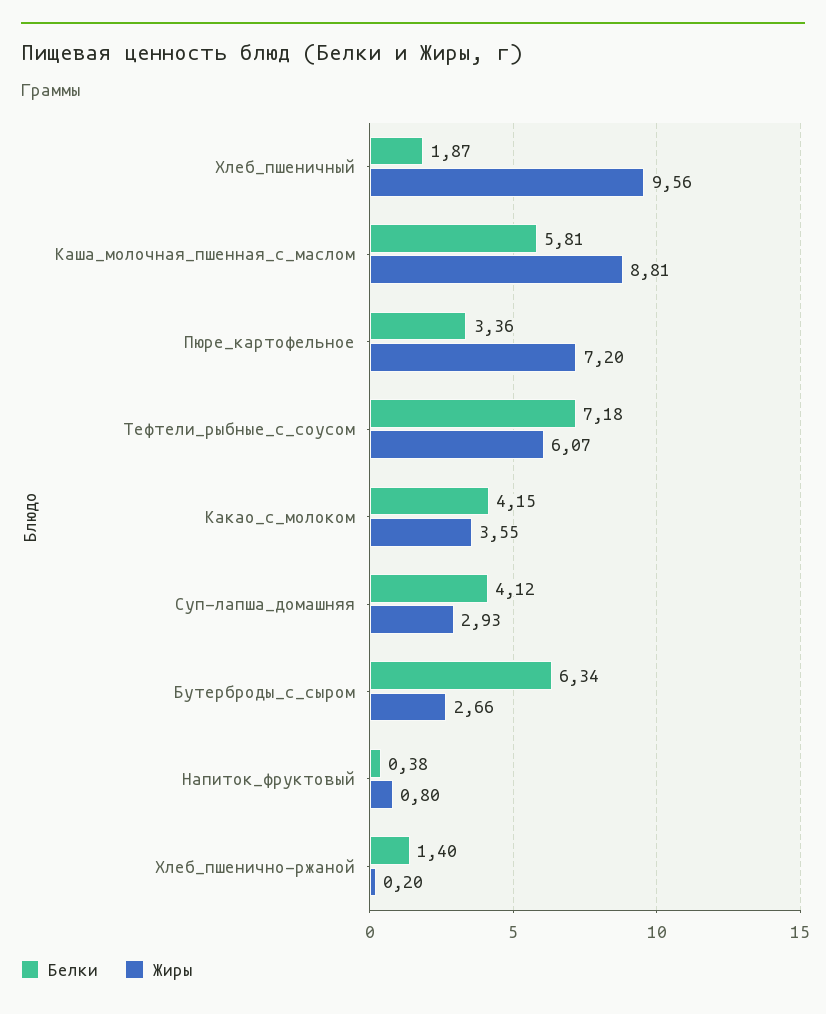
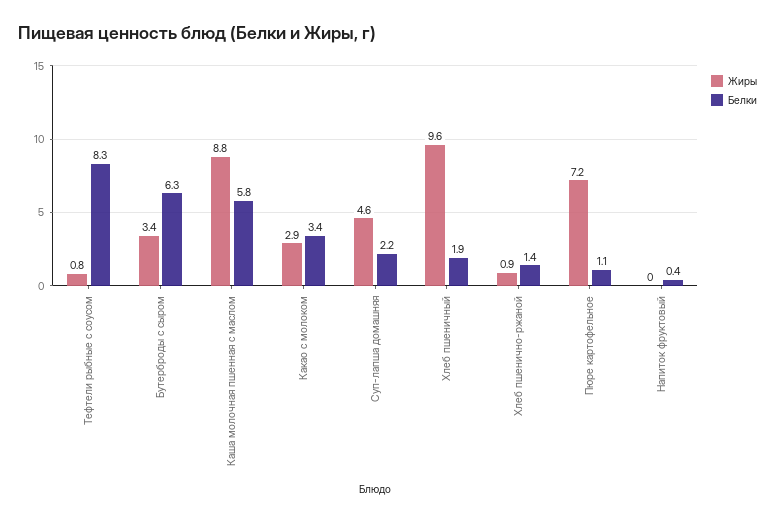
  {
    "Белки": {
      "Хлеб_пшеничный": 1.87,
      "Каша_молочная_пшенная_с_маслом": 5.81,
-     "Пюре_картофельное": 3.36,
+     "Пюре_картофельное": 1.1,
-     "Тефтели_рыбные_с_соусом": 7.18,
+     "Тефтели_рыбные_с_соусом": 8.3,
-     "Какао_с_молоком": 4.15,
+     "Какао_с_молоком": 3.4,
-     "Суп-лапша_домашняя": 4.12,
+     "Суп-лапша_домашняя": 2.2,
      "Бутерброды_с_сыром": 6.34,
      "Напиток_фруктовый": 0.38,
      "Хлеб_пшенично-ржаной": 1.4
    },
    "Жиры": {
      "Хлеб_пшеничный": 9.56,
      "Каша_молочная_пшенная_с_маслом": 8.81,
      "Пюре_картофельное": 7.2,
-     "Тефтели_рыбные_с_соусом": 6.07,
+     "Тефтели_рыбные_с_соусом": 0.8,
-     "Какао_с_молоком": 3.55,
+     "Какао_с_молоком": 2.9,
-     "Суп-лапша_домашняя": 2.93,
+     "Суп-лапша_домашняя": 4.6,
-     "Бутерброды_с_сыром": 2.66,
+     "Бутерброды_с_сыром": 3.4,
-     "Напиток_фруктовый": 0.8,
+     "Напиток_фруктовый": 0,
-     "Хлеб_пшенично-ржаной": 0.2
+     "Хлеб_пшенично-ржаной": 0.9
    }
  }

